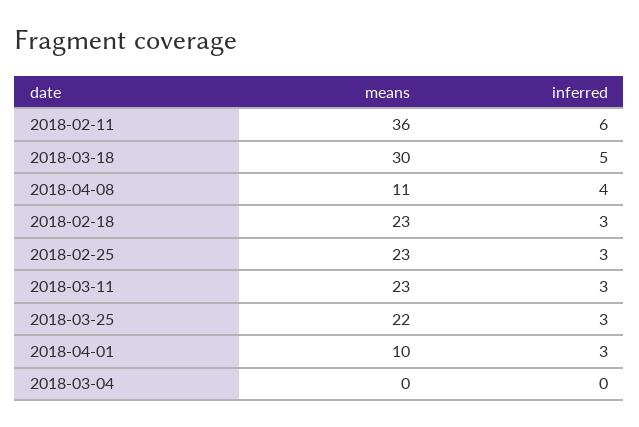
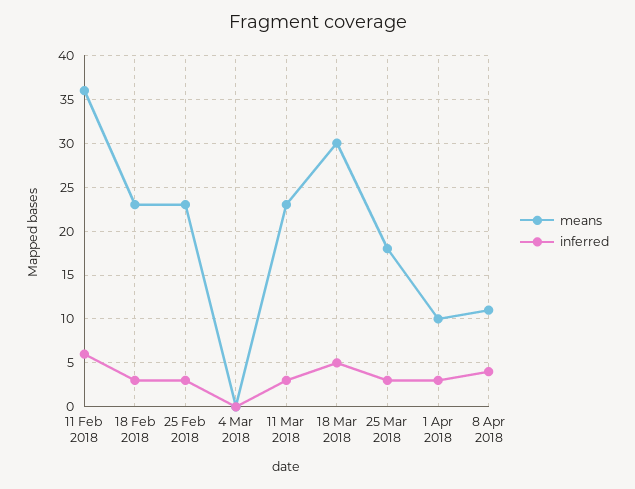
  {
    "means": {
      "2018-02-11": 36,
      "2018-03-18": 30,
      "2018-04-08": 11,
      "2018-02-18": 23,
      "2018-02-25": 23,
      "2018-03-11": 23,
-     "2018-03-25": 22,
+     "2018-03-25": 18,
      "2018-04-01": 10,
      "2018-03-04": 0
    },
    "inferred": {
      "2018-02-11": 6,
      "2018-03-18": 5,
      "2018-04-08": 4,
      "2018-02-18": 3,
      "2018-02-25": 3,
      "2018-03-11": 3,
      "2018-03-25": 3,
      "2018-04-01": 3,
      "2018-03-04": 0
    }
  }

